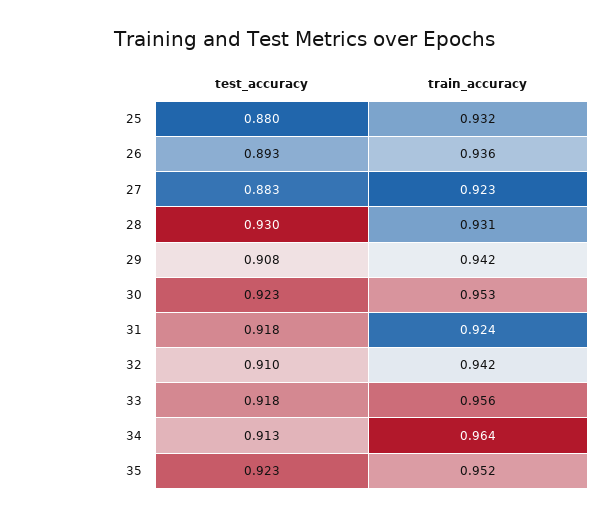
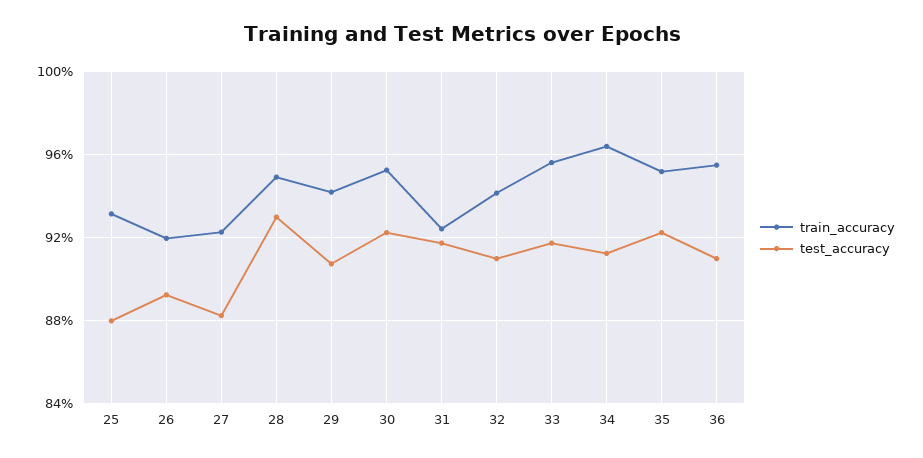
  {
    "test_accuracy": {
      "25": 0.88,
      "26": 0.893,
      "27": 0.883,
      "28": 0.93,
      "29": 0.908,
      "30": 0.923,
      "31": 0.918,
      "32": 0.91,
      "33": 0.918,
      "34": 0.913,
-     "35": 0.923
+     "35": 0.923,
+     "36": 0.91
    },
    "train_accuracy": {
      "25": 0.932,
-     "26": 0.936,
+     "26": 0.92,
      "27": 0.923,
-     "28": 0.931,
+     "28": 0.95,
      "29": 0.942,
      "30": 0.953,
      "31": 0.924,
      "32": 0.942,
      "33": 0.956,
      "34": 0.964,
-     "35": 0.952
+     "35": 0.952,
+     "36": 0.955
    }
  }

